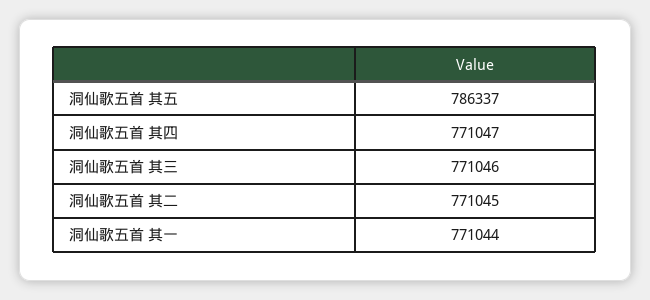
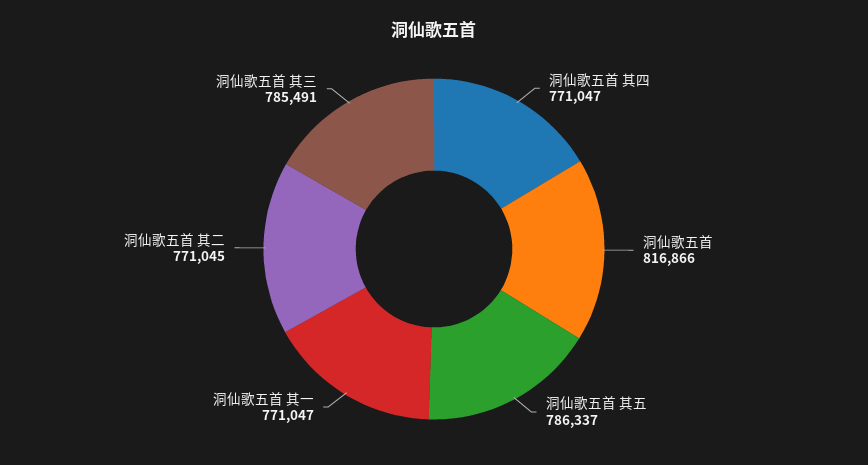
  {
    "洞仙歌五首 其五": 786337,
    "洞仙歌五首 其四": 771047,
-   "洞仙歌五首 其三": 771046,
+   "洞仙歌五首 其三": 785491,
    "洞仙歌五首 其二": 771045,
-   "洞仙歌五首 其一": 771044
+   "洞仙歌五首 其一": 771047,
+   "洞仙歌五首": 816866
  }

